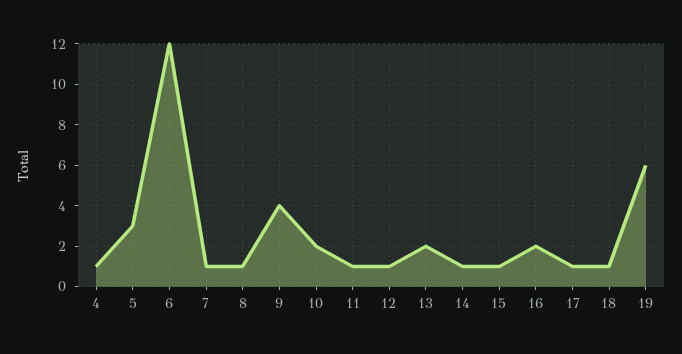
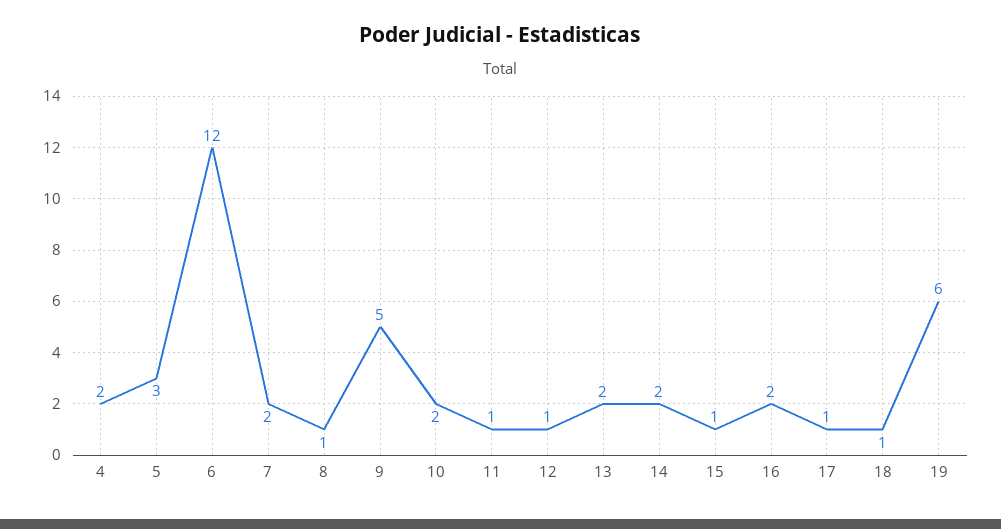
  {
-   "4": 1,
+   "4": 2,
    "5": 3,
    "6": 12,
-   "7": 1,
+   "7": 2,
    "8": 1,
-   "9": 4,
+   "9": 5,
    "10": 2,
    "11": 1,
    "12": 1,
    "13": 2,
-   "14": 1,
+   "14": 2,
    "15": 1,
    "16": 2,
    "17": 1,
    "18": 1,
    "19": 6
  }

